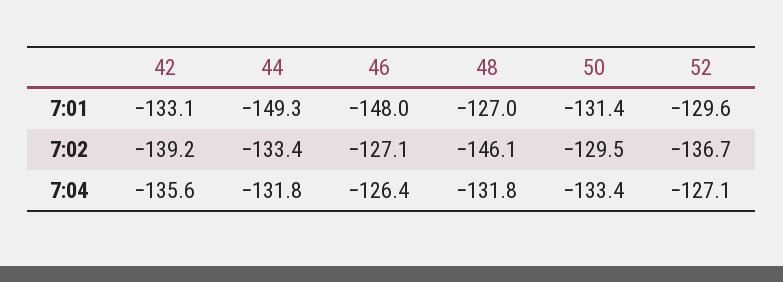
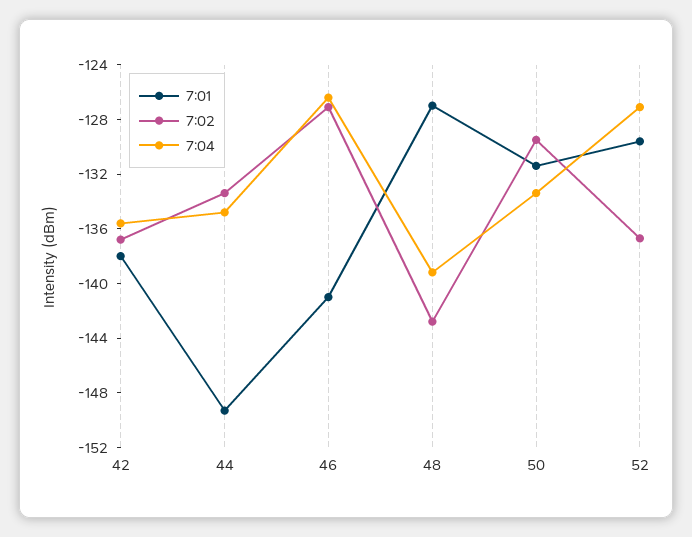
  {
    "7:01": {
-     "42": -133.1,
+     "42": -138,
      "44": -149.3,
-     "46": -148,
+     "46": -141,
      "48": -127,
      "50": -131.4,
      "52": -129.6
    },
    "7:02": {
-     "42": -139.2,
+     "42": -137,
      "44": -133.4,
      "46": -127.1,
-     "48": -146.1,
+     "48": -143,
      "50": -129.5,
      "52": -136.7
    },
    "7:04": {
      "42": -135.6,
-     "44": -131.8,
+     "44": -135,
      "46": -126.4,
-     "48": -131.8,
+     "48": -139,
      "50": -133.4,
      "52": -127.1
    }
  }

